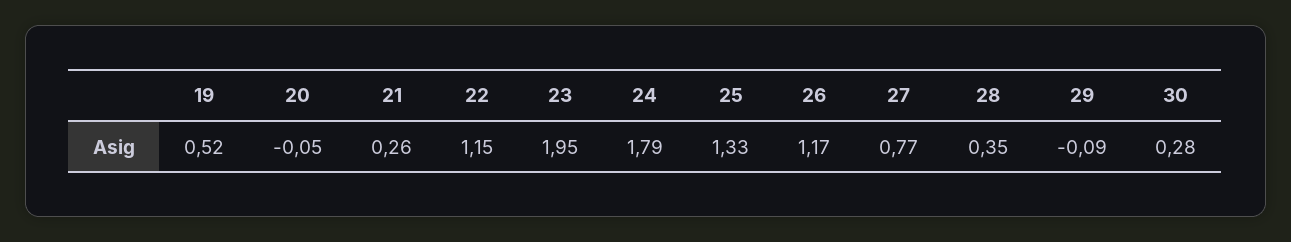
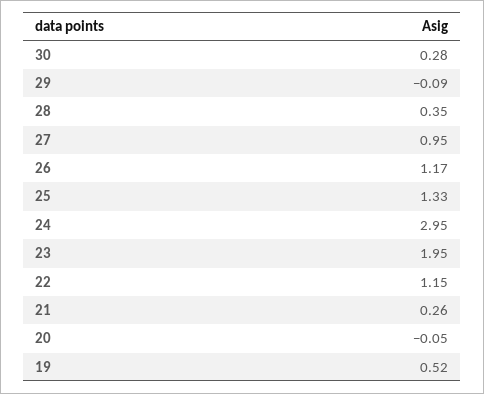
  {
    "19": 0.52,
    "20": -0.05,
    "21": 0.26,
    "22": 1.15,
    "23": 1.95,
-   "24": 1.79,
+   "24": 2.95,
    "25": 1.33,
    "26": 1.17,
-   "27": 0.77,
+   "27": 0.95,
    "28": 0.35,
    "29": -0.09,
    "30": 0.28
  }

